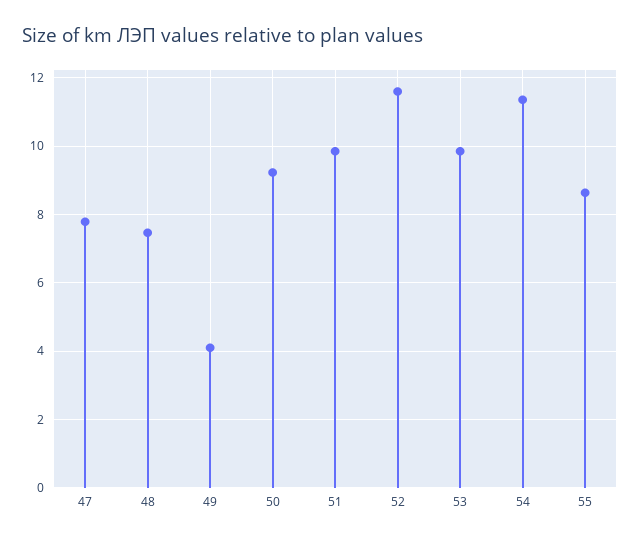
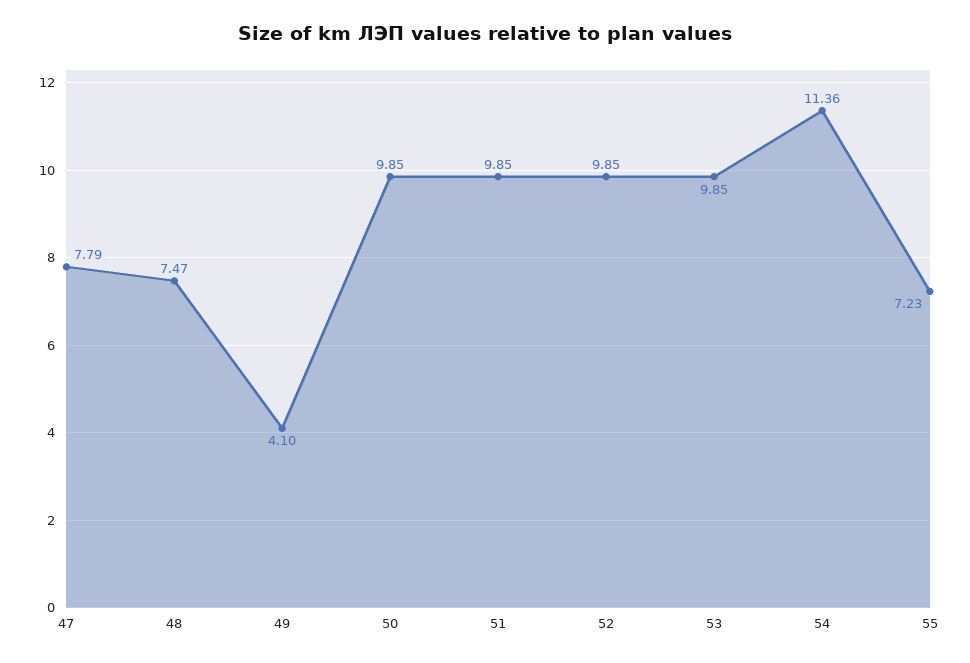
  {
    "47": 7.79,
    "48": 7.47,
    "49": 4.1,
-   "50": 9.2,
+   "50": 9.85,
    "51": 9.85,
-   "52": 11.6,
+   "52": 9.85,
    "53": 9.85,
    "54": 11.36,
-   "55": 8.6
+   "55": 7.23
  }

